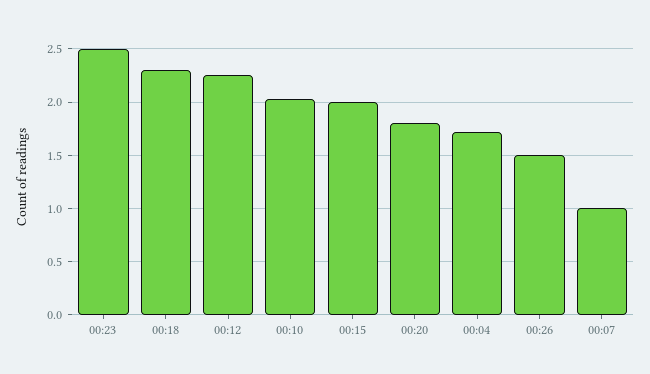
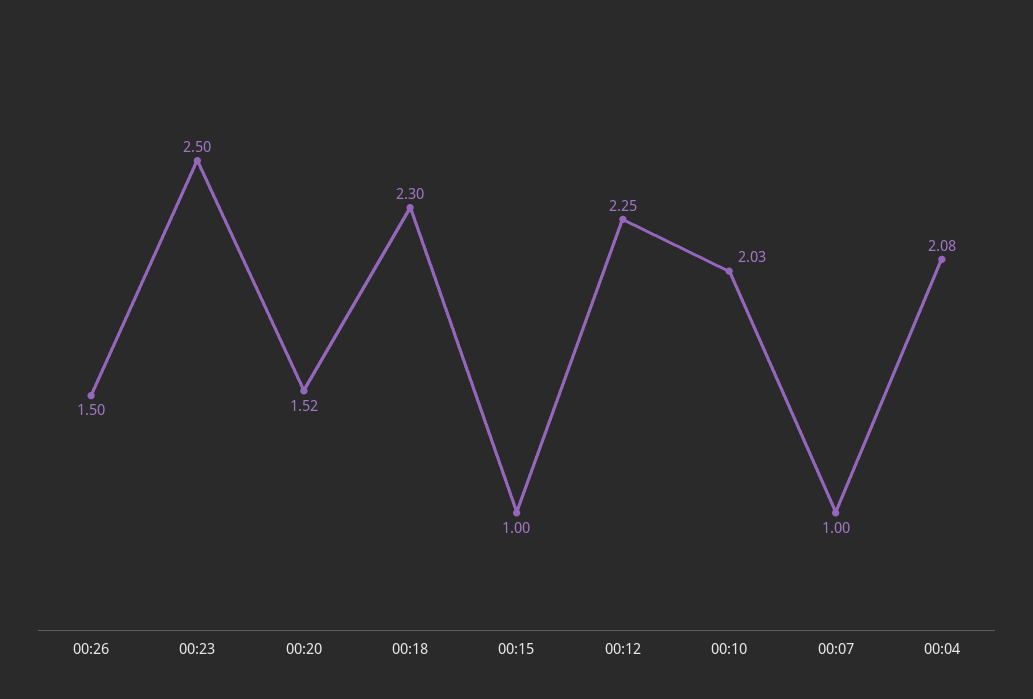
  {
    "00:23": 2.5,
    "00:18": 2.3,
    "00:12": 2.25,
    "00:10": 2.03,
-   "00:15": 2,
+   "00:15": 1,
-   "00:20": 1.8,
+   "00:20": 1.52,
-   "00:04": 1.7,
+   "00:04": 2.08,
    "00:26": 1.5,
    "00:07": 1
  }

